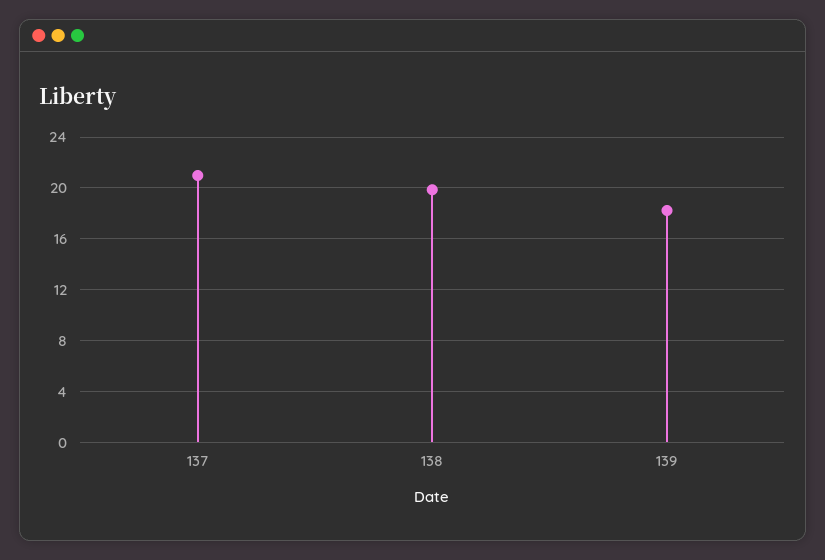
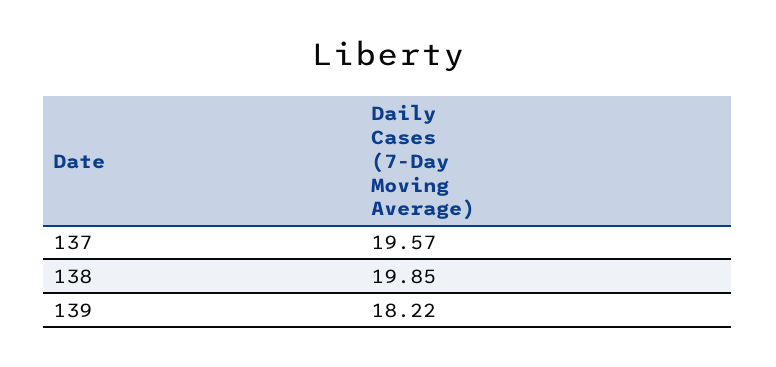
  {
-   "137": 21,
+   "137": 19.57,
    "138": 19.85,
    "139": 18.22
  }

